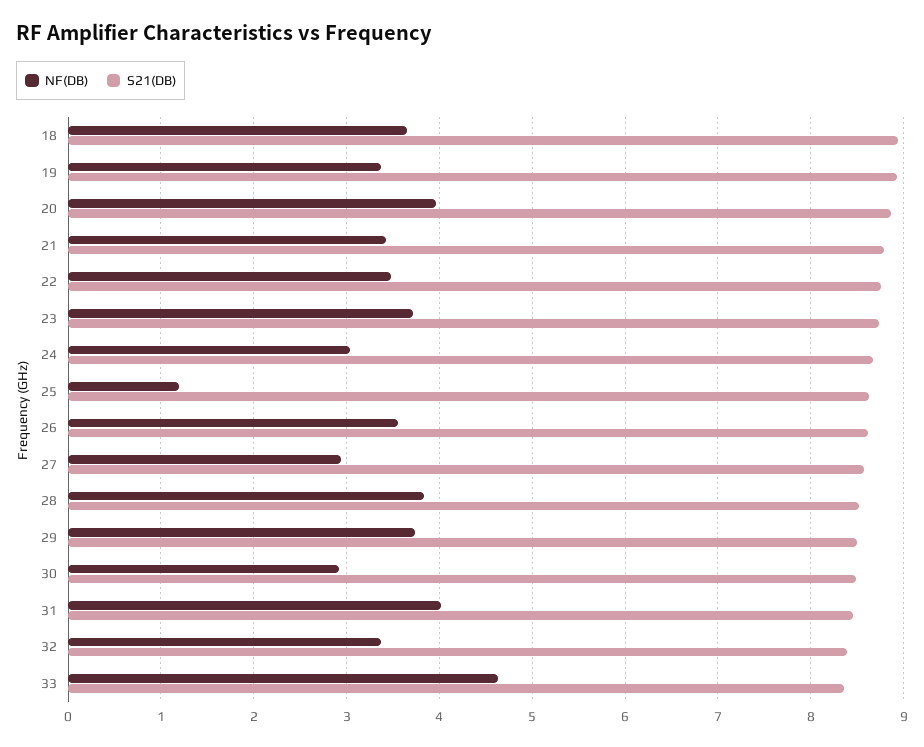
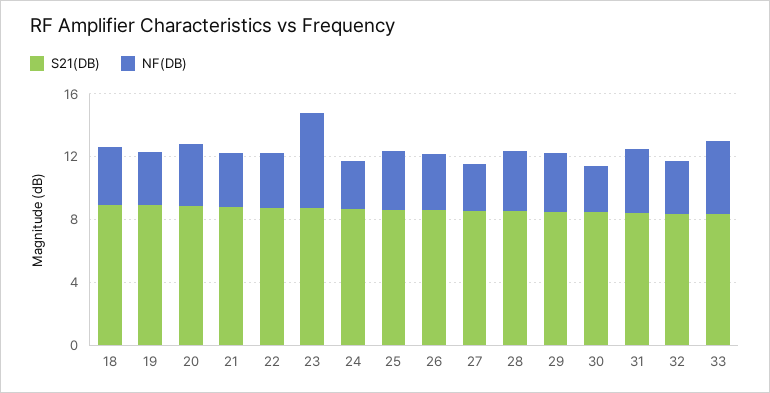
  {
    "NF(DB)": {
      "18": 3.7,
      "19": 3.4,
      "20": 4,
      "21": 3.4,
      "22": 3.5,
-     "23": 3.7,
+     "23": 6,
      "24": 3,
-     "25": 1.2,
+     "25": 4,
      "26": 3.6,
      "27": 2.9,
      "28": 3.8,
      "29": 3.7,
      "30": 2.9,
      "31": 4,
      "32": 3.4,
      "33": 4.6
    },
    "S21(DB)": {
      "18": 8.9,
      "19": 8.9,
      "20": 8.9,
      "21": 8.8,
      "22": 8.8,
      "23": 8.7,
      "24": 8.7,
      "25": 8.6,
      "26": 8.6,
      "27": 8.6,
      "28": 8.5,
      "29": 8.5,
      "30": 8.5,
      "31": 8.5,
      "32": 8.4,
      "33": 8.4
    }
  }

